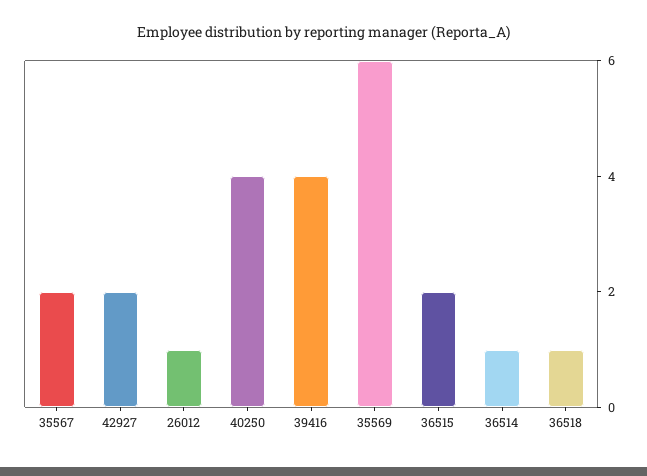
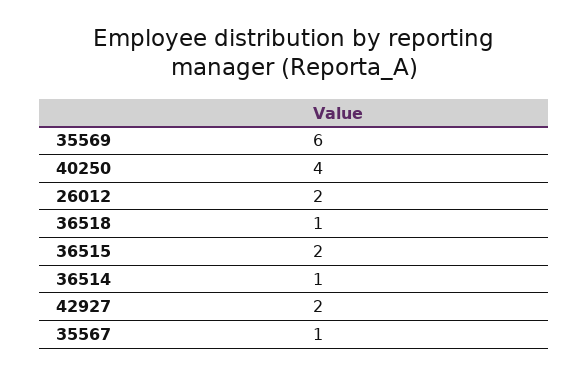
  {
-   "35567": 2,
+   "35567": 1,
    "42927": 2,
-   "26012": 1,
+   "26012": 2,
    "40250": 4,
-   "39416": 4,
    "35569": 6,
    "36515": 2,
    "36514": 1,
    "36518": 1
  }

